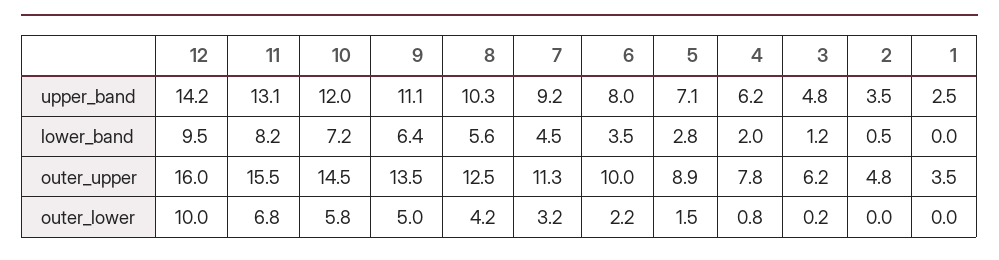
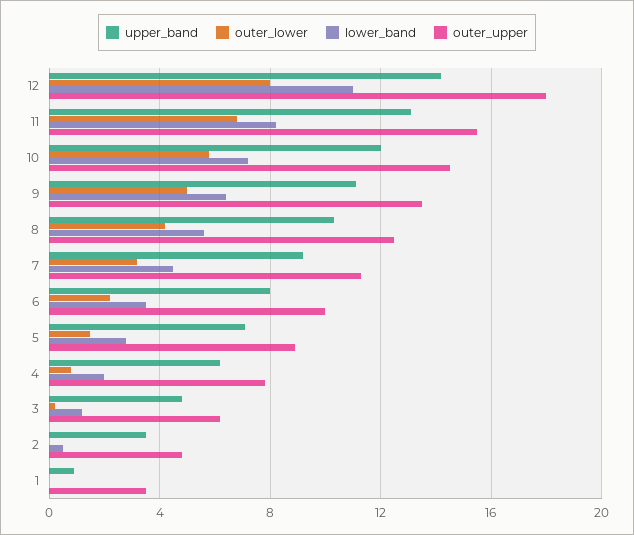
  {
    "upper_band": {
      "12": 14.2,
      "11": 13.1,
      "10": 12,
      "9": 11.1,
      "8": 10.3,
      "7": 9.2,
      "6": 8,
      "5": 7.1,
      "4": 6.2,
      "3": 4.8,
      "2": 3.5,
-     "1": 2.5
+     "1": 1
    },
    "lower_band": {
-     "12": 9.5,
+     "12": 11,
      "11": 8.2,
      "10": 7.2,
      "9": 6.4,
      "8": 5.6,
      "7": 4.5,
      "6": 3.5,
      "5": 2.8,
      "4": 2,
      "3": 1.2,
      "2": 0.5,
      "1": 0
    },
    "outer_upper": {
-     "12": 16,
+     "12": 18,
      "11": 15.5,
      "10": 14.5,
      "9": 13.5,
      "8": 12.5,
      "7": 11.3,
      "6": 10,
      "5": 8.9,
      "4": 7.8,
      "3": 6.2,
      "2": 4.8,
      "1": 3.5
    },
    "outer_lower": {
-     "12": 10,
+     "12": 8,
      "11": 6.8,
      "10": 5.8,
      "9": 5,
      "8": 4.2,
      "7": 3.2,
      "6": 2.2,
      "5": 1.5,
      "4": 0.8,
      "3": 0.2,
      "2": 0,
      "1": 0
    }
  }

